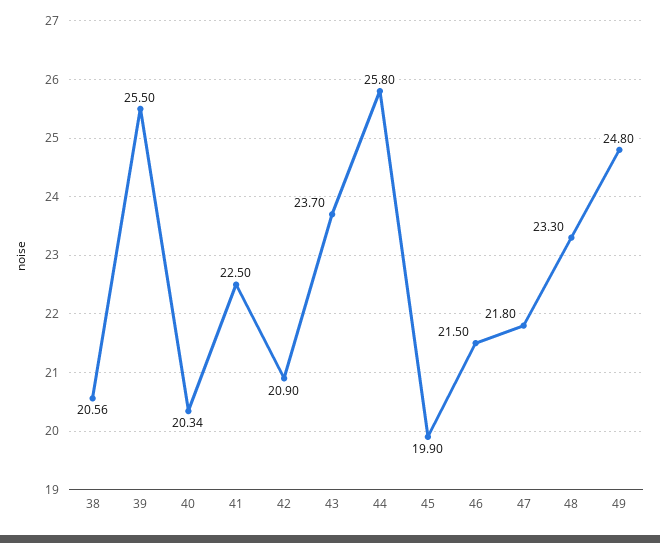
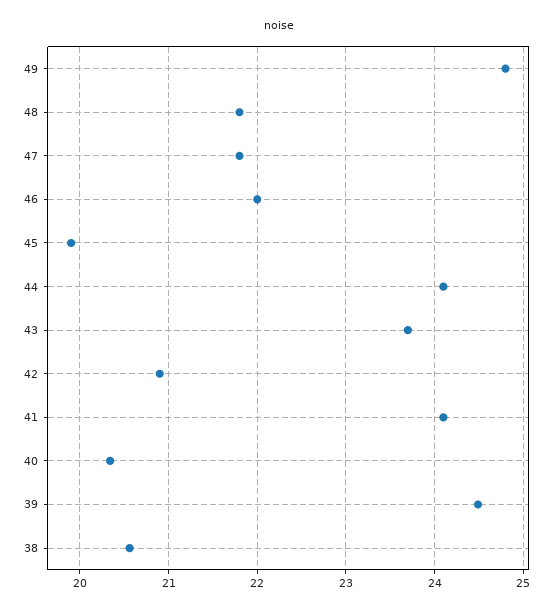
  {
    "38": 20.56,
-   "39": 25.5,
+   "39": 24.5,
    "40": 20.34,
-   "41": 22.5,
+   "41": 24.1,
    "42": 20.9,
    "43": 23.7,
-   "44": 25.8,
+   "44": 24.1,
    "45": 19.9,
-   "46": 21.5,
+   "46": 22,
    "47": 21.8,
-   "48": 23.3,
+   "48": 21.8,
    "49": 24.8
  }

